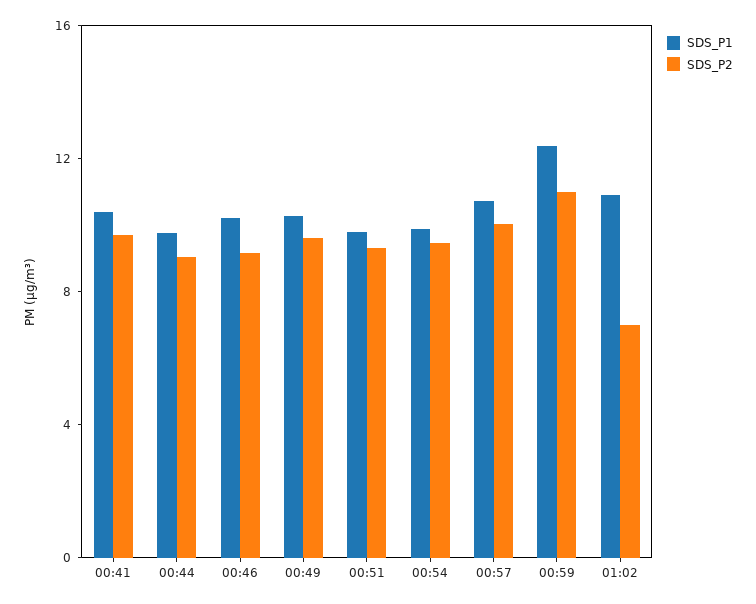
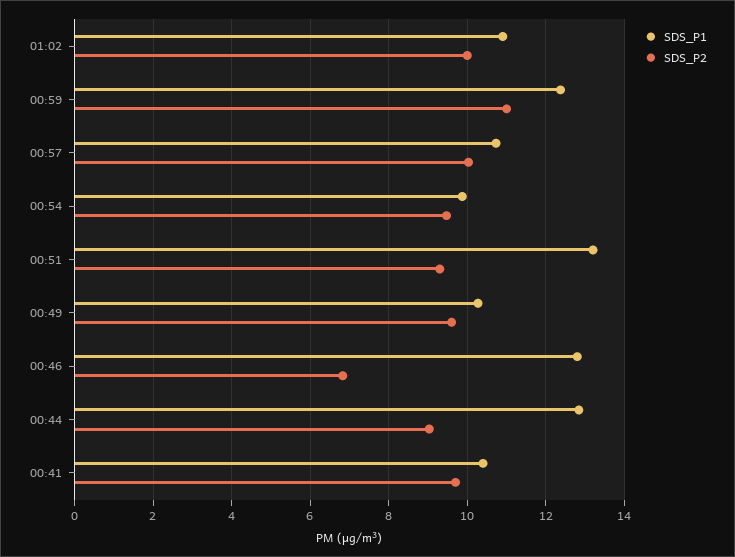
  {
    "SDS_P1": {
      "00:41": 10.4,
-     "00:44": 10,
+     "00:44": 12.8,
-     "00:46": 10,
+     "00:46": 12.8,
      "00:49": 10.2,
-     "00:51": 10,
+     "00:51": 13.2,
      "00:54": 9.8,
      "00:57": 10.8,
      "00:59": 12.4,
      "01:02": 11
    },
    "SDS_P2": {
      "00:41": 9.8,
      "00:44": 9,
-     "00:46": 9,
+     "00:46": 6.8,
      "00:49": 9.6,
      "00:51": 9.4,
      "00:54": 9.4,
      "00:57": 10,
      "00:59": 11,
-     "01:02": 7
+     "01:02": 10
    }
  }

